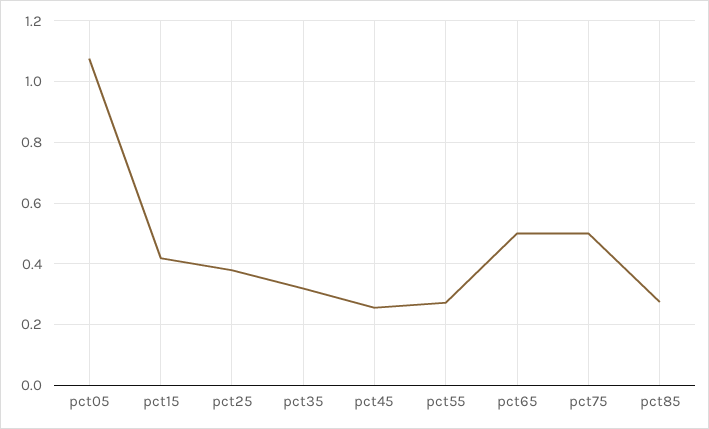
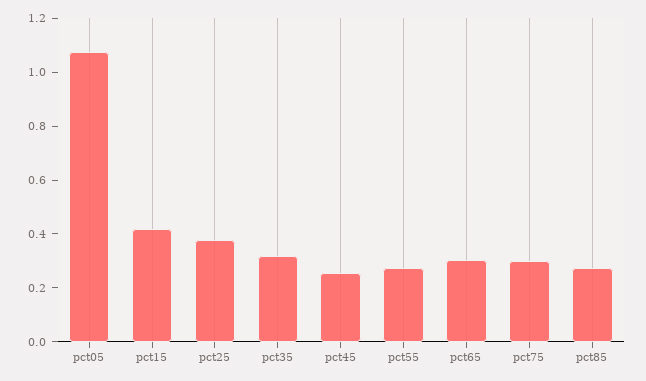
  {
    "pct05": 1.08,
    "pct15": 0.42,
    "pct25": 0.38,
    "pct35": 0.32,
    "pct45": 0.26,
    "pct55": 0.28,
-   "pct65": 0.5,
+   "pct65": 0.3,
-   "pct75": 0.5,
+   "pct75": 0.3,
    "pct85": 0.28
  }

